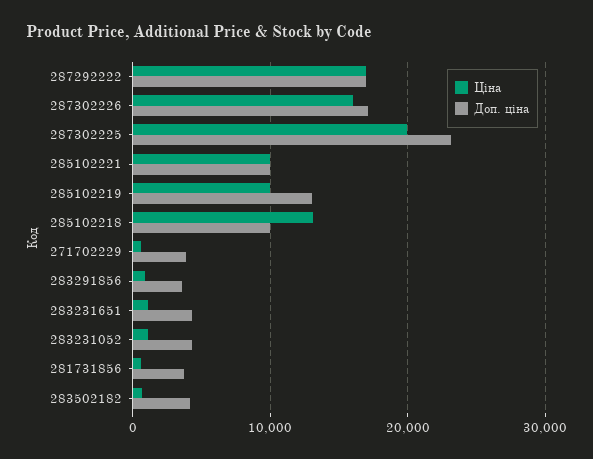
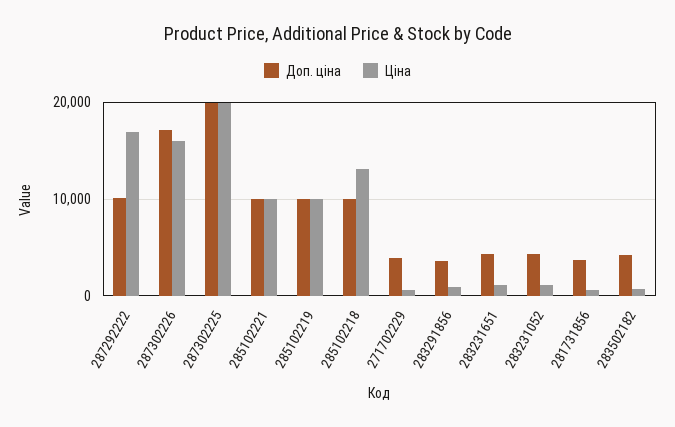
  {
    "Ціна": {
      "287292222": 17000,
      "287302226": 16000,
      "287302225": 20000,
      "285102221": 10000,
      "285102219": 10000,
      "285102218": 13000,
      "271702229": 1000,
      "283291856": 1000,
      "283231651": 1000,
      "283231052": 1000,
      "281731856": 1000,
      "283502182": 1000
    },
    "Доп. ціна": {
-     "287292222": 17000,
+     "287292222": 10000,
      "287302226": 17000,
-     "287302225": 23000,
+     "287302225": 20000,
      "285102221": 10000,
-     "285102219": 13000,
+     "285102219": 10000,
      "285102218": 10000,
      "271702229": 4000,
      "283291856": 4000,
      "283231651": 4000,
      "283231052": 4000,
      "281731856": 4000,
      "283502182": 4000
    }
  }

